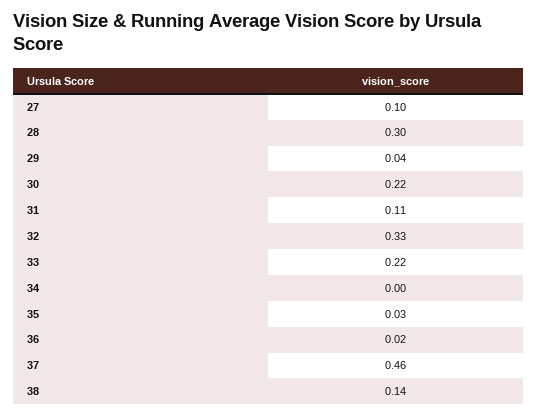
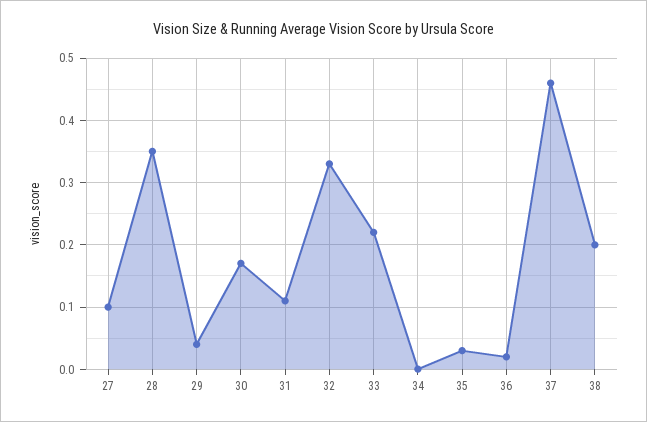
  {
    "27": 0.1,
-   "28": 0.3,
+   "28": 0.35,
    "29": 0.04,
-   "30": 0.22,
+   "30": 0.17,
    "31": 0.11,
    "32": 0.33,
    "33": 0.22,
    "34": 0,
    "35": 0.03,
    "36": 0.02,
    "37": 0.46,
-   "38": 0.14
+   "38": 0.2
  }

